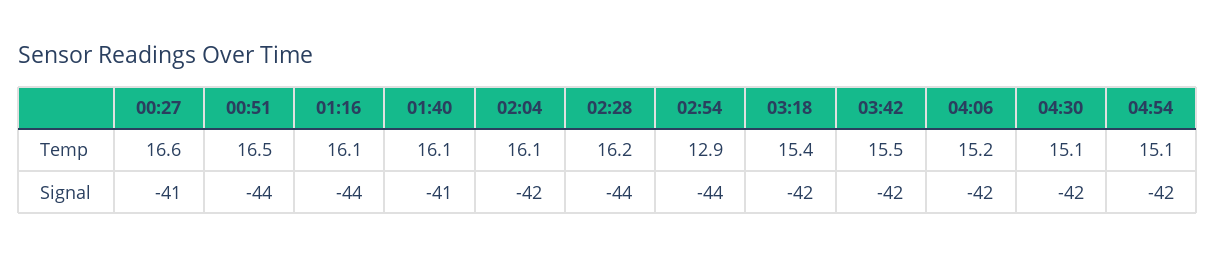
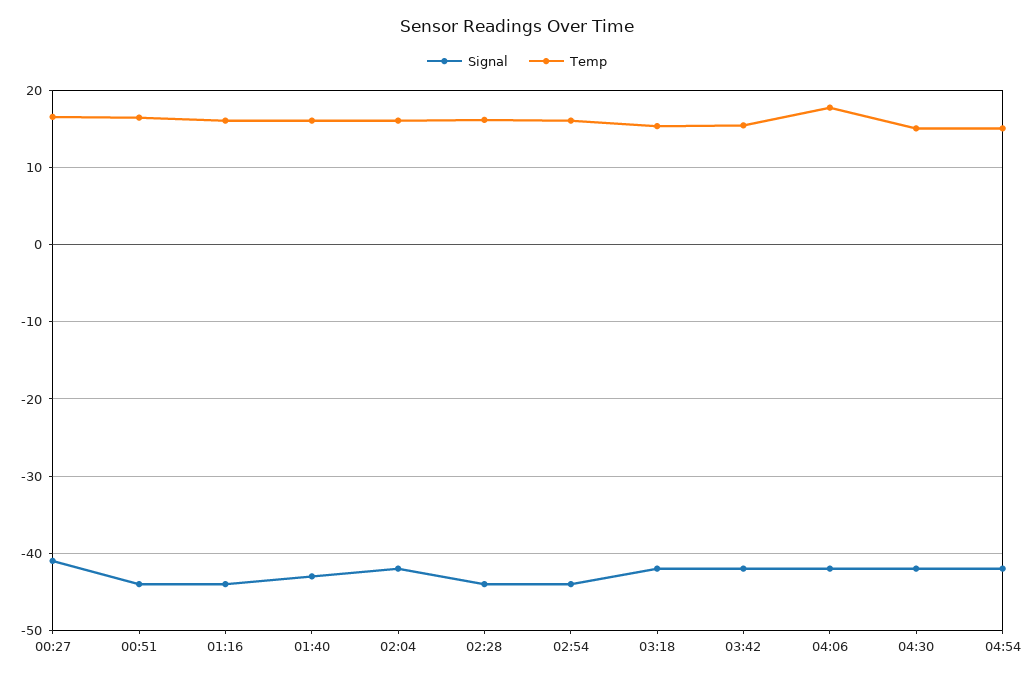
  {
    "Temp": {
      "00:27": 16.6,
      "00:51": 16.5,
      "01:16": 16.1,
      "01:40": 16.1,
      "02:04": 16.1,
      "02:28": 16.2,
-     "02:54": 12.9,
+     "02:54": 16,
      "03:18": 15.4,
      "03:42": 15.5,
-     "04:06": 15.2,
+     "04:06": 18,
      "04:30": 15.1,
      "04:54": 15.1
    },
    "Signal": {
      "00:27": -41,
      "00:51": -44,
      "01:16": -44,
-     "01:40": -41,
+     "01:40": -43,
      "02:04": -42,
      "02:28": -44,
      "02:54": -44,
      "03:18": -42,
      "03:42": -42,
      "04:06": -42,
      "04:30": -42,
      "04:54": -42
    }
  }

